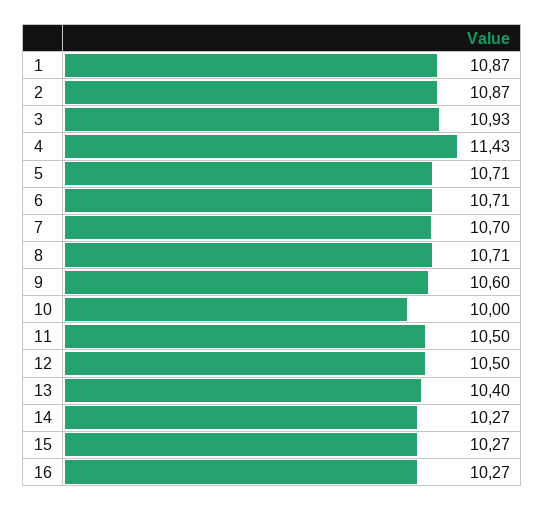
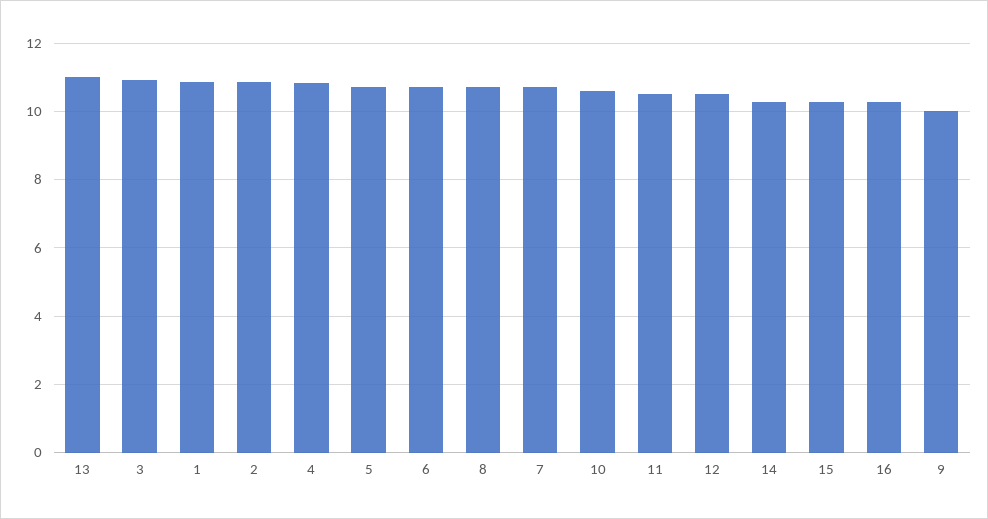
  {
    "1": 10.87,
    "2": 10.87,
    "3": 10.93,
-   "4": 11.43,
+   "4": 10.8,
    "5": 10.71,
    "6": 10.71,
    "7": 10.7,
    "8": 10.71,
-   "9": 10.6,
+   "9": 10,
-   "10": 10,
+   "10": 10.6,
    "11": 10.5,
    "12": 10.5,
-   "13": 10.4,
+   "13": 11,
    "14": 10.27,
    "15": 10.27,
    "16": 10.27
  }

